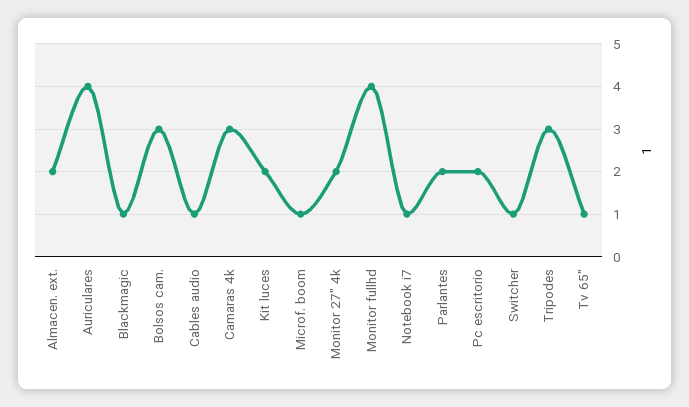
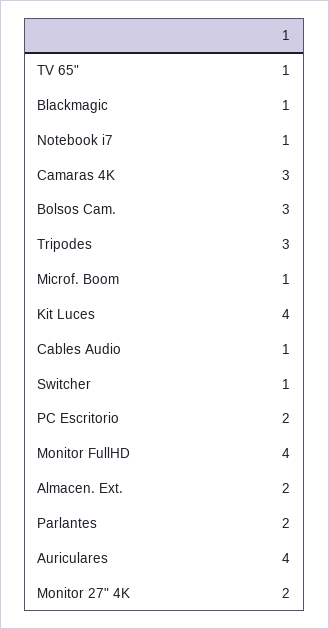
  {
    "Almacen. ext.": 2,
    "Auriculares": 4,
    "Blackmagic": 1,
    "Bolsos cam.": 3,
    "Cables audio": 1,
    "Camaras 4k": 3,
-   "Kit luces": 2,
+   "Kit luces": 4,
    "Microf. boom": 1,
    "Monitor 27\" 4k": 2,
    "Monitor fullhd": 4,
    "Notebook i7": 1,
    "Parlantes": 2,
    "Pc escritorio": 2,
    "Switcher": 1,
    "Tripodes": 3,
    "Tv 65\"": 1
  }

